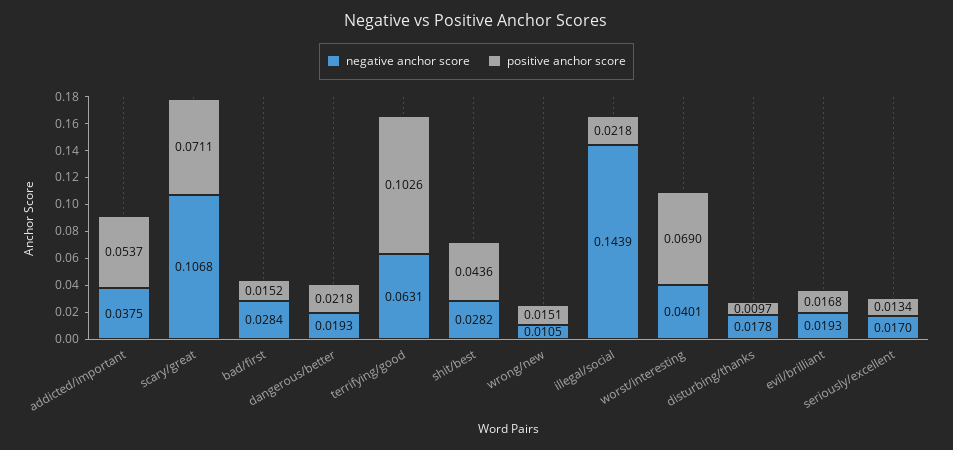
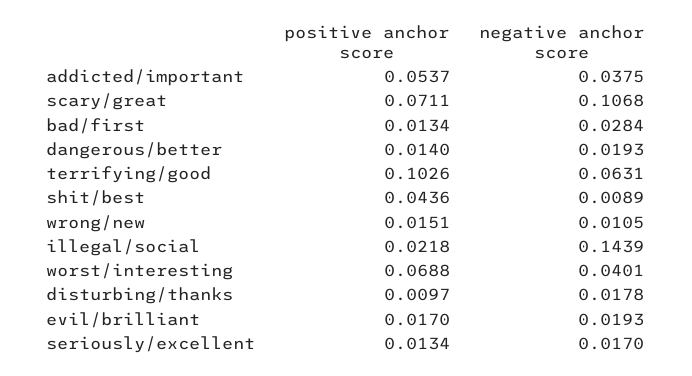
  {
    "negative anchor score": {
      "addicted/important": 0.0375,
      "scary/great": 0.1068,
      "bad/first": 0.0284,
      "dangerous/better": 0.0193,
      "terrifying/good": 0.0631,
-     "shit/best": 0.0282,
+     "shit/best": 0.0089,
      "wrong/new": 0.0105,
      "illegal/social": 0.1439,
      "worst/interesting": 0.0401,
      "disturbing/thanks": 0.0178,
      "evil/brilliant": 0.0193,
      "seriously/excellent": 0.017
    },
    "positive anchor score": {
      "addicted/important": 0.0537,
      "scary/great": 0.0711,
-     "bad/first": 0.0152,
+     "bad/first": 0.0134,
-     "dangerous/better": 0.0218,
+     "dangerous/better": 0.014,
      "terrifying/good": 0.1026,
      "shit/best": 0.0436,
      "wrong/new": 0.0151,
      "illegal/social": 0.0218,
-     "worst/interesting": 0.069,
+     "worst/interesting": 0.0688,
      "disturbing/thanks": 0.0097,
-     "evil/brilliant": 0.0168,
+     "evil/brilliant": 0.017,
      "seriously/excellent": 0.0134
    }
  }

